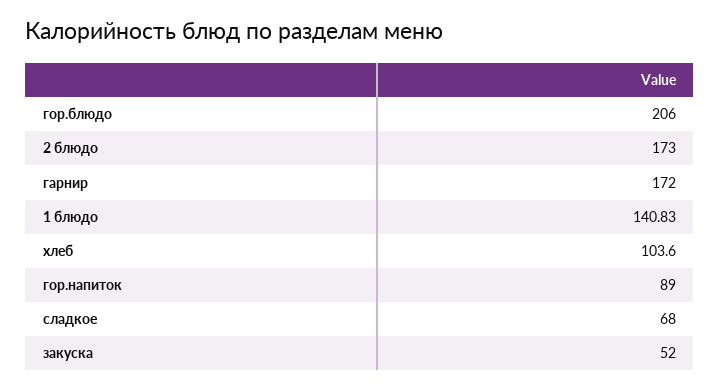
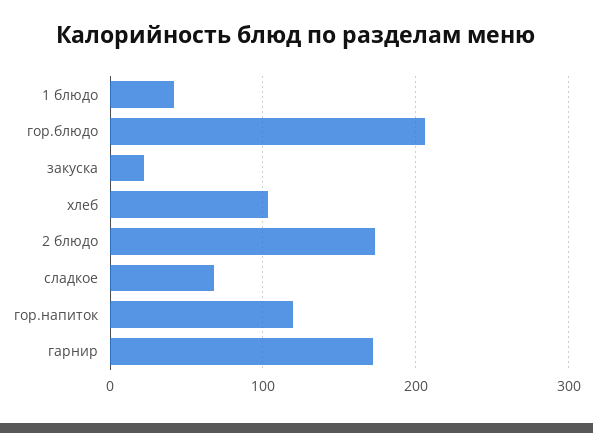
  {
    "гор.блюдо": 206,
    "2 блюдо": 173,
    "гарнир": 172,
-   "1 блюдо": 140.83,
+   "1 блюдо": 40,
    "хлеб": 103.6,
-   "гор.напиток": 89,
+   "гор.напиток": 120,
    "сладкое": 68,
-   "закуска": 52
+   "закуска": 20
  }

